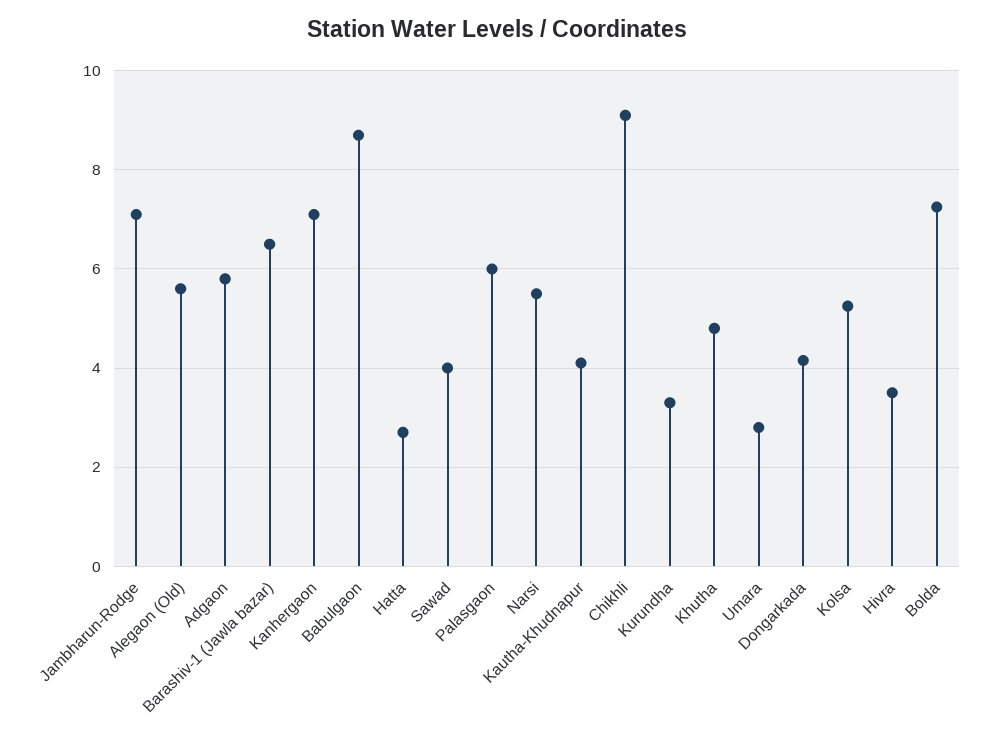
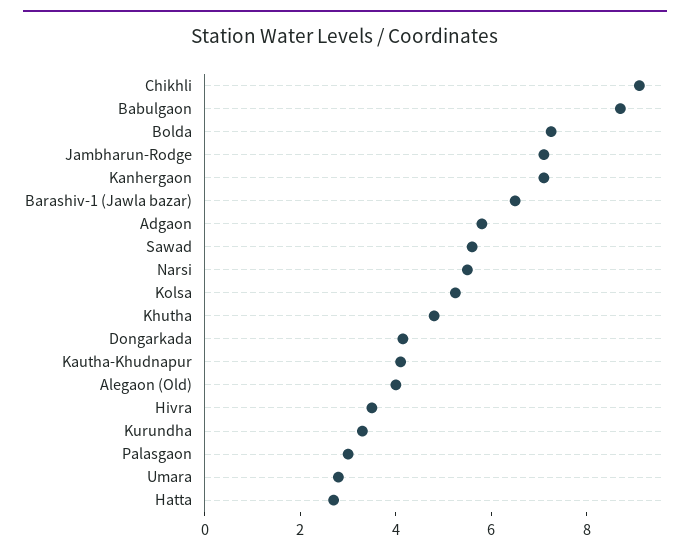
  {
    "Jambharun-Rodge": 7.2,
-   "Alegaon (Old)": 5.6,
+   "Alegaon (Old)": 4,
    "Adgaon": 5.8,
    "Barashiv-1 (Jawla bazar)": 6.6,
    "Kanhergaon": 7.2,
    "Babulgaon": 8.8,
    "Hatta": 2.8,
-   "Sawad": 4,
+   "Sawad": 5.5,
-   "Palasgaon": 6,
+   "Palasgaon": 3,
    "Narsi": 5.6,
    "Kautha-Khudnapur": 4.2,
    "Chikhli": 9.2,
    "Kurundha": 3.4,
    "Khutha": 4.8,
    "Umara": 2.8,
    "Dongarkada": 4.2,
    "Kolsa": 5.2,
    "Hivra": 3.6,
    "Bolda": 7.2
  }

